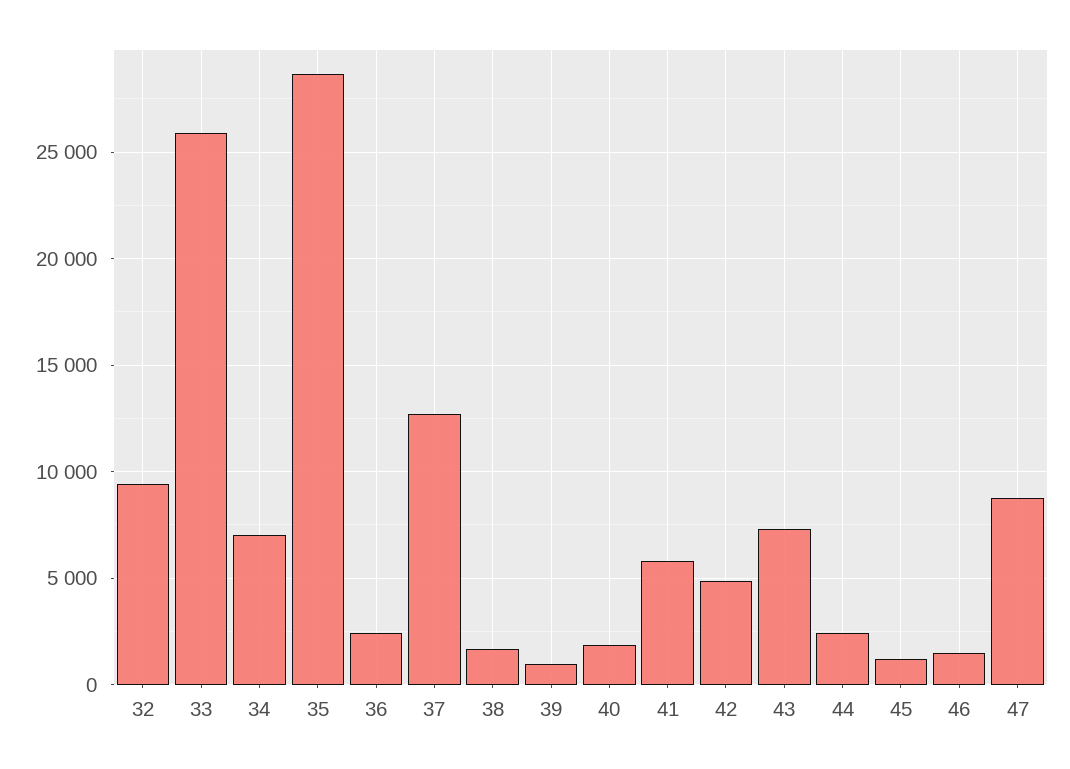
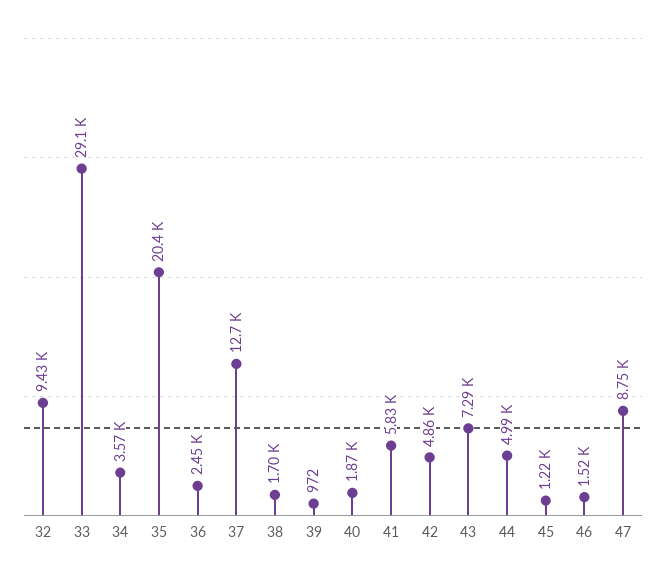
  {
    "32": 9430,
-   "33": 26000,
+   "33": 29100,
-   "34": 7000,
+   "34": 3570,
-   "35": 28500,
+   "35": 20400,
    "36": 2450,
    "37": 12700,
    "38": 1700,
    "39": 972,
    "40": 1870,
    "41": 5830,
    "42": 4860,
    "43": 7290,
-   "44": 2500,
+   "44": 4990,
    "45": 1220,
    "46": 1520,
    "47": 8750
  }

